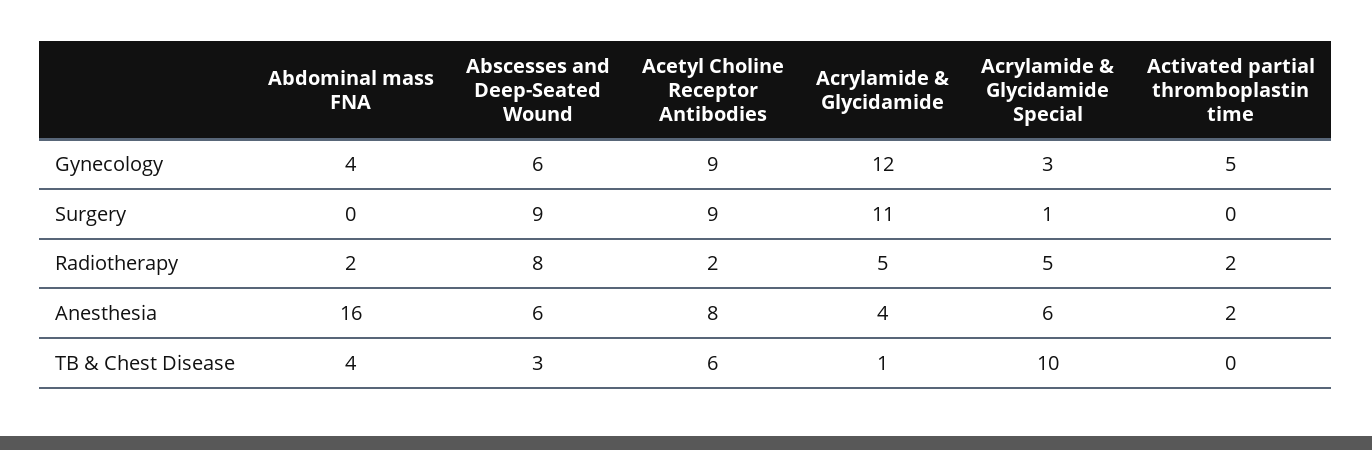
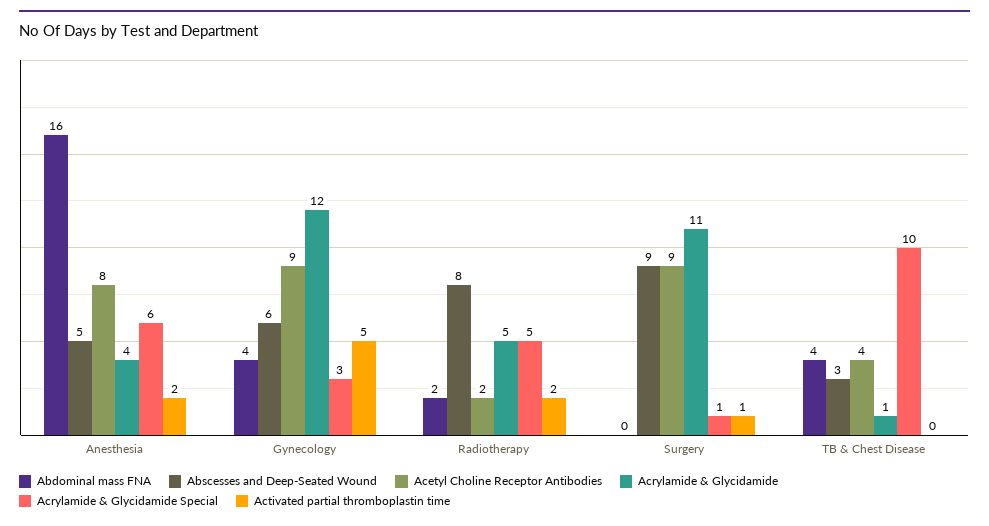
  {
    "Abdominal mass FNA": {
      "Gynecology": 4,
      "Surgery": 0,
      "Radiotherapy": 2,
      "Anesthesia": 16,
      "TB & Chest Disease": 4
    },
    "Abscesses and Deep-Seated Wound": {
      "Gynecology": 6,
      "Surgery": 9,
      "Radiotherapy": 8,
-     "Anesthesia": 6,
+     "Anesthesia": 5,
      "TB & Chest Disease": 3
    },
    "Acetyl Choline Receptor Antibodies": {
      "Gynecology": 9,
      "Surgery": 9,
      "Radiotherapy": 2,
      "Anesthesia": 8,
-     "TB & Chest Disease": 6
+     "TB & Chest Disease": 4
    },
    "Acrylamide & Glycidamide": {
      "Gynecology": 12,
      "Surgery": 11,
      "Radiotherapy": 5,
      "Anesthesia": 4,
      "TB & Chest Disease": 1
    },
    "Acrylamide & Glycidamide Special": {
      "Gynecology": 3,
      "Surgery": 1,
      "Radiotherapy": 5,
      "Anesthesia": 6,
      "TB & Chest Disease": 10
    },
    "Activated partial thromboplastin time": {
      "Gynecology": 5,
-     "Surgery": 0,
+     "Surgery": 1,
      "Radiotherapy": 2,
      "Anesthesia": 2,
      "TB & Chest Disease": 0
    }
  }

